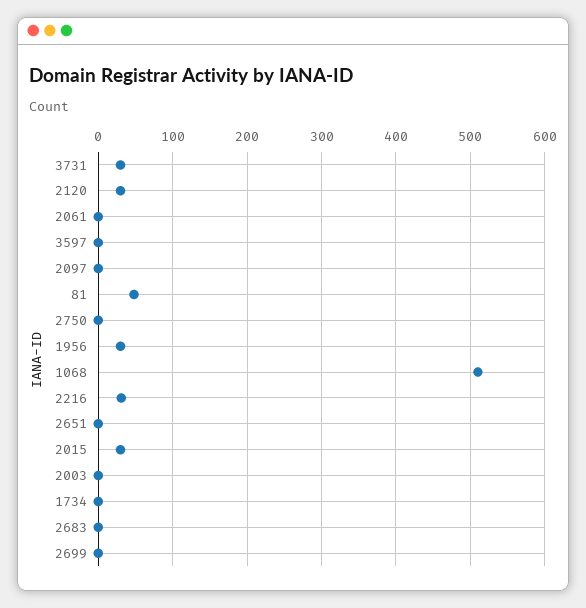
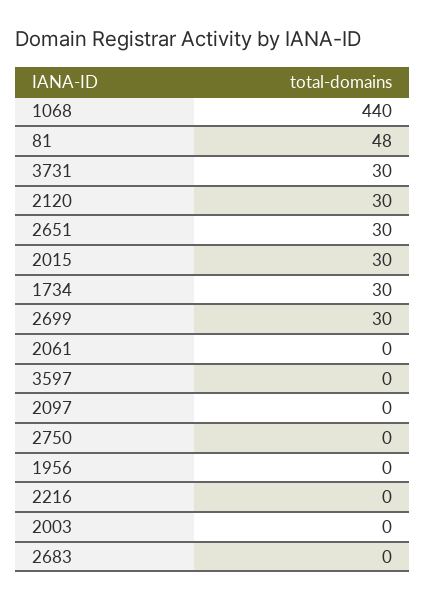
  {
    "3731": 30,
    "2120": 30,
    "2061": 0,
    "3597": 0,
    "2097": 0,
    "81": 48,
    "2750": 0,
-   "1956": 30,
+   "1956": 0,
-   "1068": 510,
+   "1068": 440,
-   "2216": 30,
+   "2216": 0,
-   "2651": 0,
+   "2651": 30,
    "2015": 30,
    "2003": 0,
-   "1734": 0,
+   "1734": 30,
    "2683": 0,
-   "2699": 0
+   "2699": 30
  }

